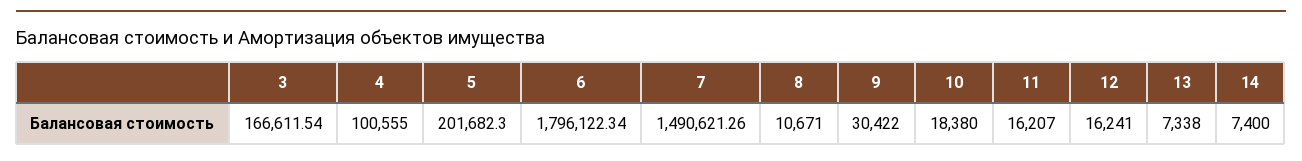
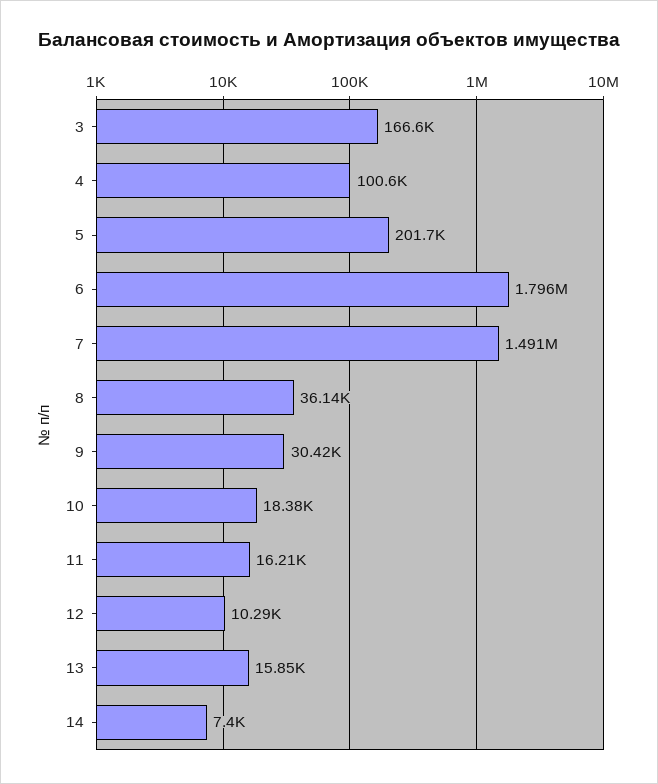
  {
    "3": 166611.54,
    "4": 100555,
    "5": 201682.3,
    "6": 1796122.34,
    "7": 1490621.26,
-   "8": 10671,
+   "8": 36140,
    "9": 30422,
    "10": 18380,
    "11": 16207,
-   "12": 16241,
+   "12": 10290,
-   "13": 7338,
+   "13": 15850,
    "14": 7400
  }

